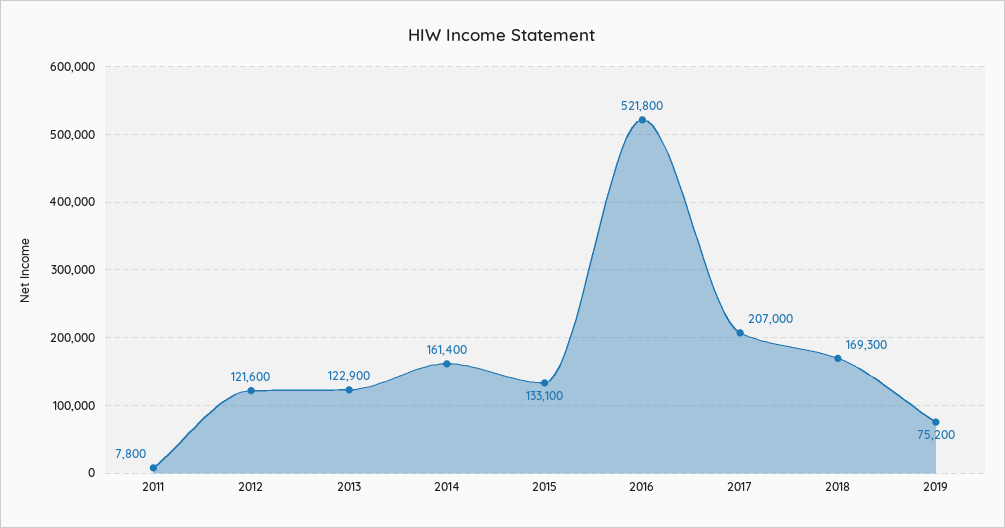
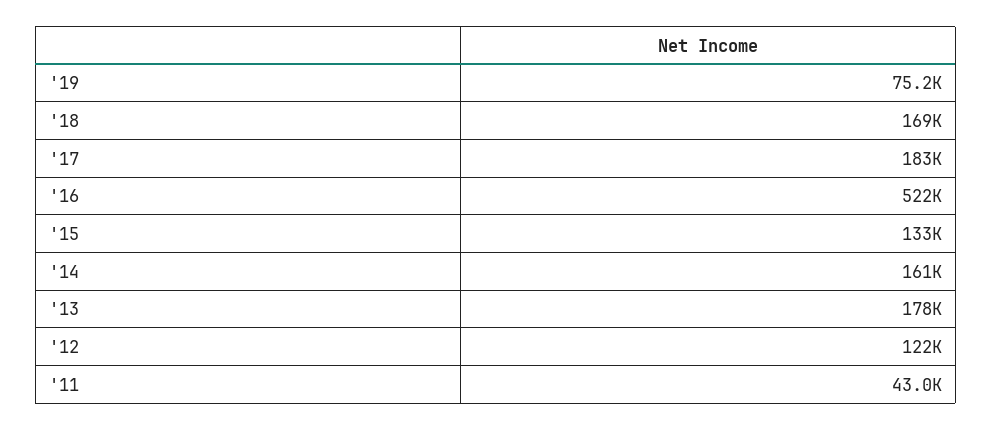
  {
-   "2011": 7800,
+   "2011": 43000,
    "2012": 121600,
-   "2013": 122900,
+   "2013": 178000,
    "2014": 161400,
    "2015": 133100,
    "2016": 521800,
-   "2017": 207000,
+   "2017": 183000,
    "2018": 169300,
    "2019": 75200
  }

